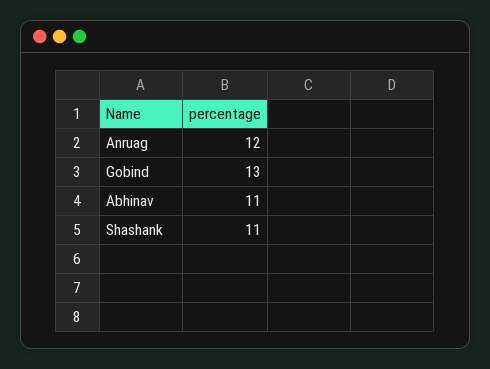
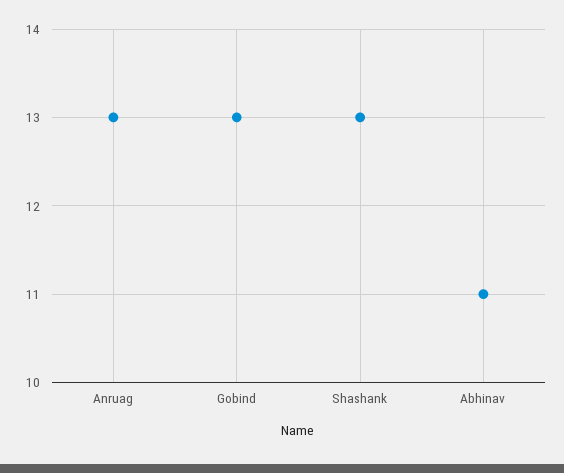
  {
-   "Anruag": 12,
+   "Anruag": 13,
    "Gobind": 13,
    "Abhinav": 11,
-   "Shashank": 11
+   "Shashank": 13
  }

